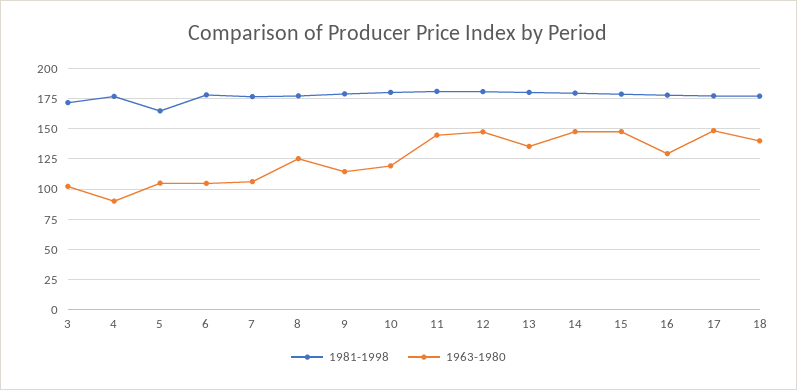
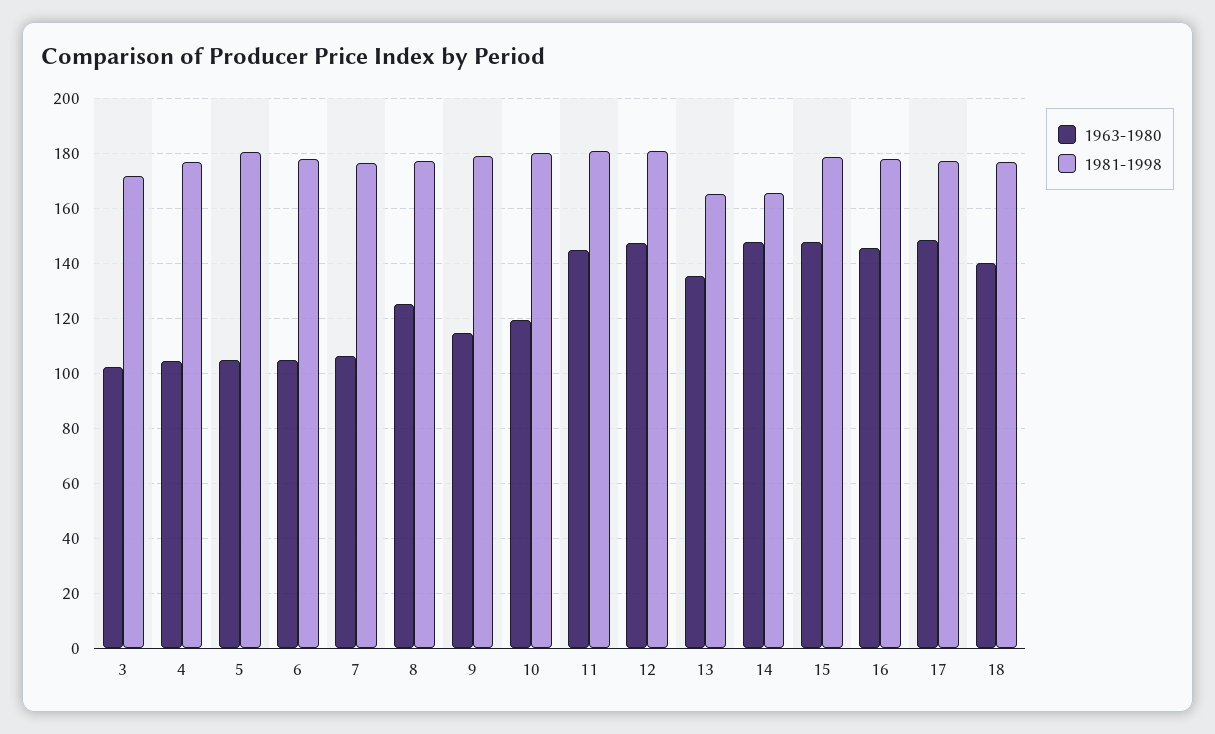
  {
    "1981-1998": {
      "3": 172.5,
      "4": 177.5,
-     "5": 165,
+     "5": 180,
      "6": 177.5,
      "7": 177.5,
      "8": 177.5,
      "9": 180,
      "10": 180,
      "11": 180,
      "12": 180,
-     "13": 180,
+     "13": 165,
-     "14": 180,
+     "14": 165,
      "15": 177.5,
      "16": 177.5,
      "17": 177.5,
      "18": 177.5
    },
    "1963-1980": {
      "3": 102.5,
-     "4": 90,
+     "4": 105,
      "5": 105,
      "6": 105,
      "7": 107.5,
      "8": 125,
      "9": 115,
      "10": 120,
      "11": 145,
      "12": 147.5,
      "13": 135,
      "14": 147.5,
      "15": 147.5,
-     "16": 130,
+     "16": 145,
      "17": 147.5,
      "18": 140
    }
  }

